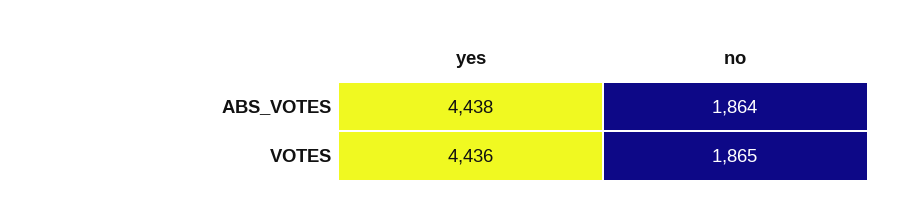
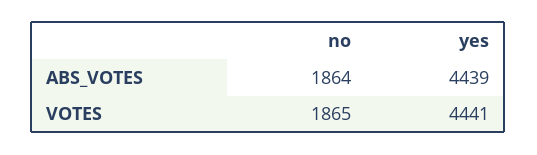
  {
    "yes": {
-     "ABS_VOTES": 4438,
+     "ABS_VOTES": 4439,
-     "VOTES": 4436
+     "VOTES": 4441
    },
    "no": {
      "ABS_VOTES": 1864,
      "VOTES": 1865
    }
  }

